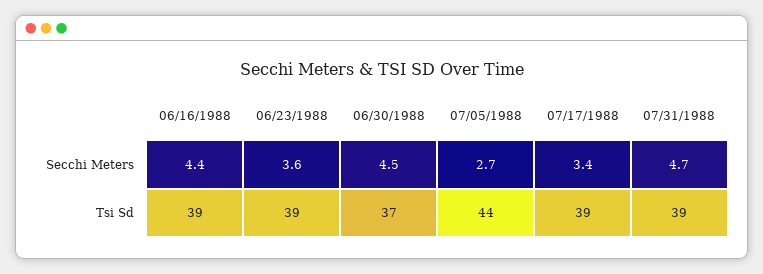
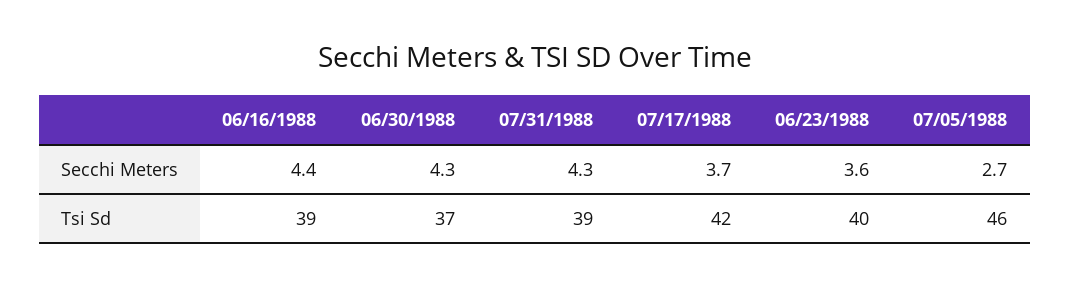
  {
    "06/16/1988": {
      "Secchi Meters": 4.4,
      "Tsi Sd": 39
    },
    "06/23/1988": {
      "Secchi Meters": 3.6,
-     "Tsi Sd": 39
+     "Tsi Sd": 40
    },
    "06/30/1988": {
-     "Secchi Meters": 4.5,
+     "Secchi Meters": 4.3,
      "Tsi Sd": 37
    },
    "07/05/1988": {
      "Secchi Meters": 2.7,
-     "Tsi Sd": 44
+     "Tsi Sd": 46
    },
    "07/17/1988": {
-     "Secchi Meters": 3.4,
+     "Secchi Meters": 3.7,
-     "Tsi Sd": 39
+     "Tsi Sd": 42
    },
    "07/31/1988": {
-     "Secchi Meters": 4.7,
+     "Secchi Meters": 4.3,
      "Tsi Sd": 39
    }
  }

